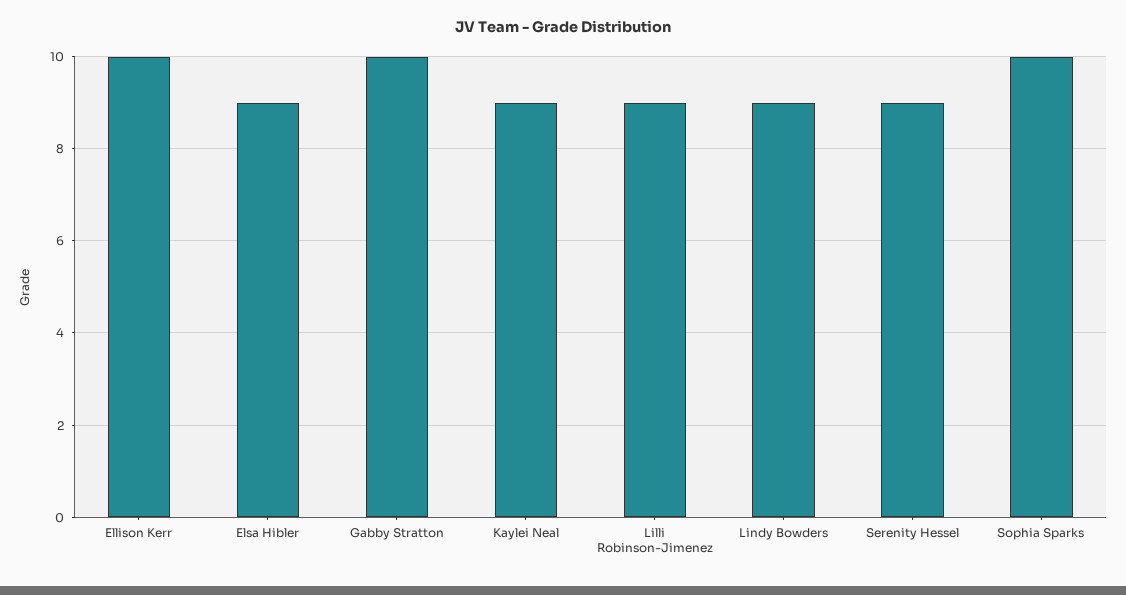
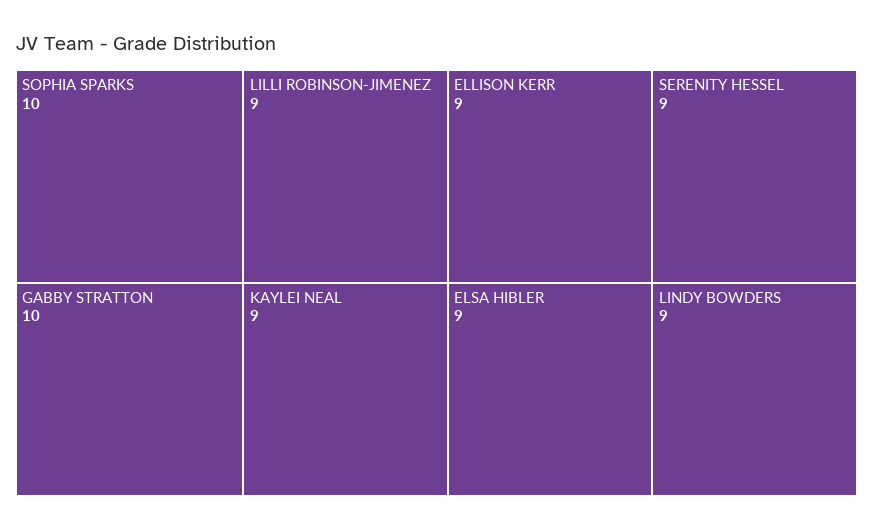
  {
-   "Ellison Kerr": 10,
+   "Ellison Kerr": 9,
    "Elsa Hibler": 9,
    "Gabby Stratton": 10,
    "Kaylei Neal": 9,
    "Lilli Robinson-Jimenez": 9,
    "Lindy Bowders": 9,
    "Serenity Hessel": 9,
    "Sophia Sparks": 10
  }

